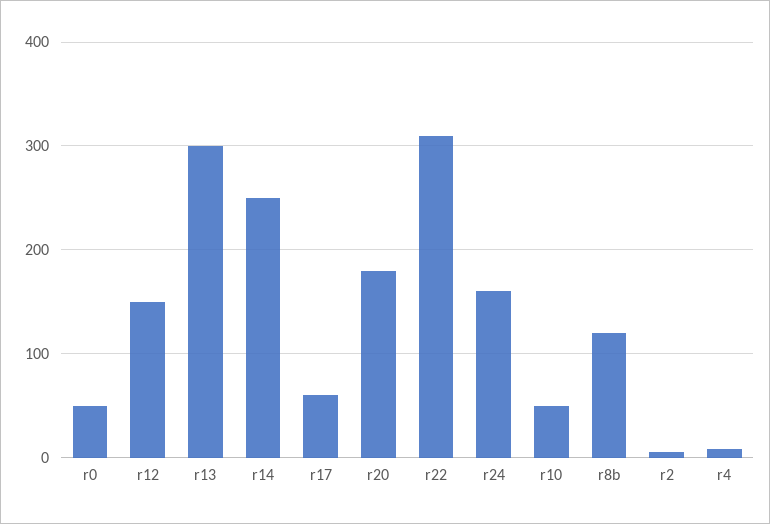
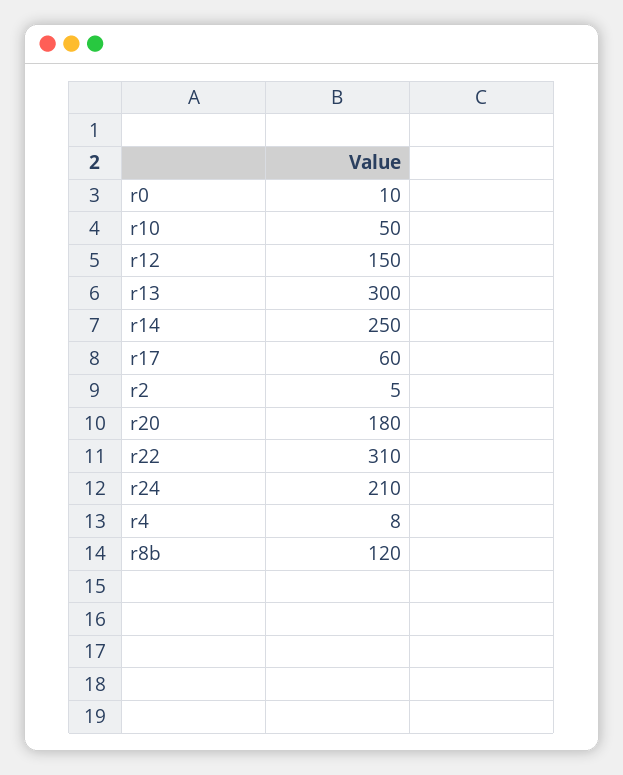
  {
-   "r0": 50,
+   "r0": 10,
    "r12": 150,
    "r13": 300,
    "r14": 250,
    "r17": 60,
    "r20": 180,
    "r22": 310,
-   "r24": 160,
+   "r24": 210,
    "r10": 50,
    "r8b": 120,
    "r2": 5,
    "r4": 8
  }

